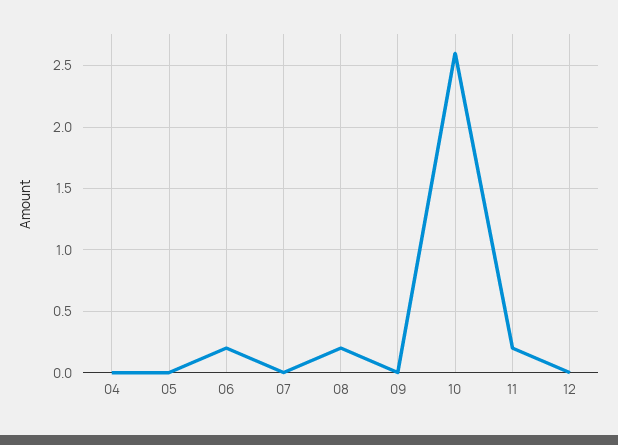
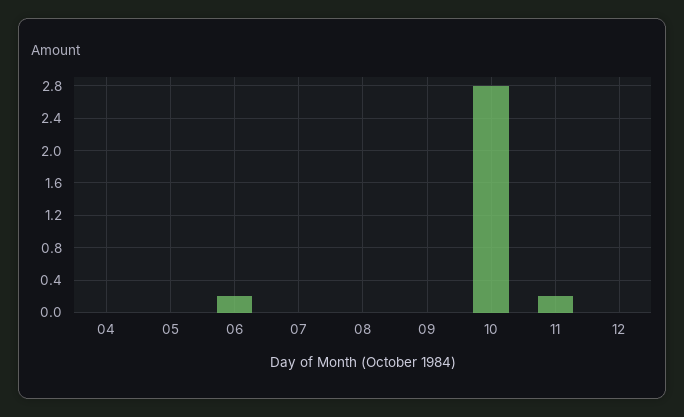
  {
    "04": 0,
    "05": 0,
    "06": 0.2,
    "07": 0,
-   "08": 0.2,
+   "08": 0,
    "09": 0,
-   "10": 2.6,
+   "10": 2.8,
    "11": 0.2,
    "12": 0
  }

